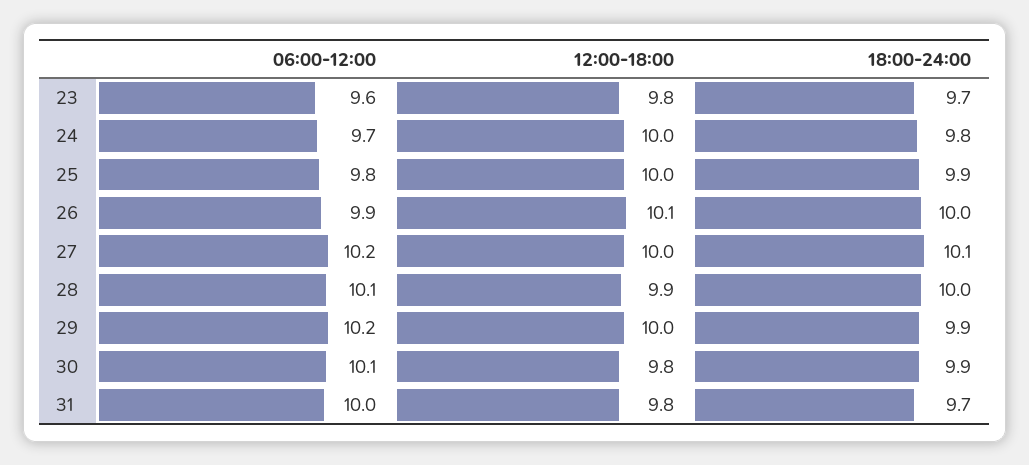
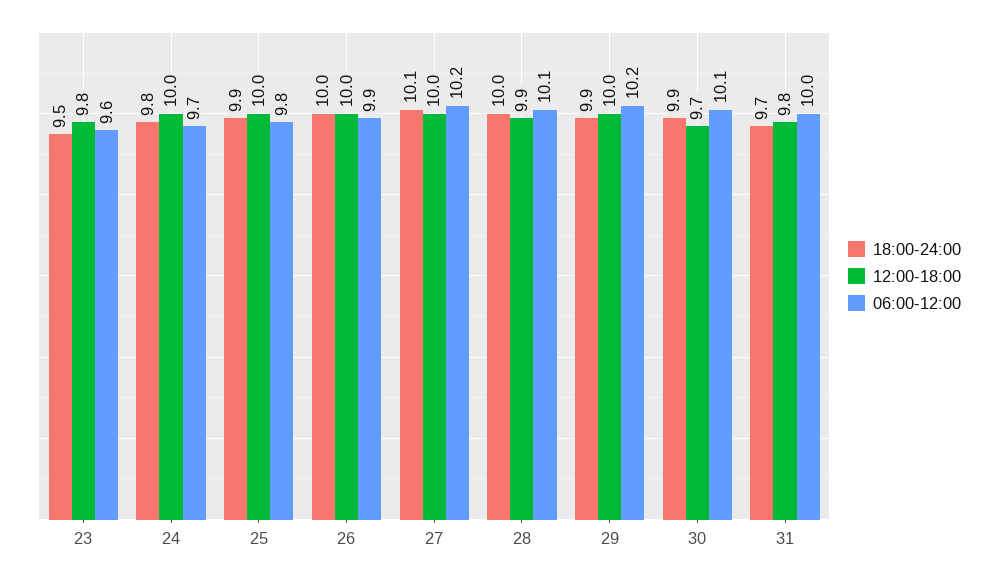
  {
    "06:00-12:00": {
      "23": 9.6,
      "24": 9.7,
      "25": 9.8,
      "26": 9.9,
      "27": 10.2,
      "28": 10.1,
      "29": 10.2,
      "30": 10.1,
      "31": 10
    },
    "12:00-18:00": {
      "23": 9.8,
      "24": 10,
      "25": 10,
-     "26": 10.1,
+     "26": 10,
      "27": 10,
      "28": 9.9,
      "29": 10,
-     "30": 9.8,
+     "30": 9.7,
      "31": 9.8
    },
    "18:00-24:00": {
-     "23": 9.7,
+     "23": 9.5,
      "24": 9.8,
      "25": 9.9,
      "26": 10,
      "27": 10.1,
      "28": 10,
      "29": 9.9,
      "30": 9.9,
      "31": 9.7
    }
  }

